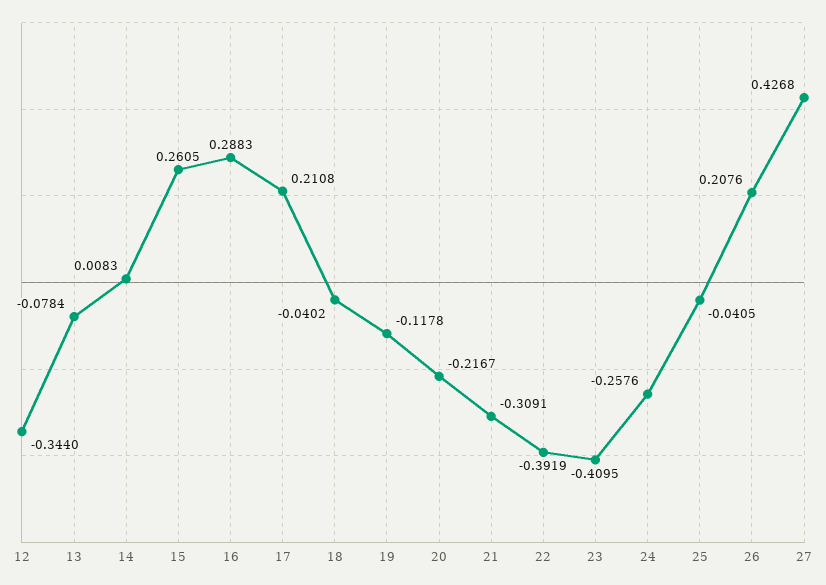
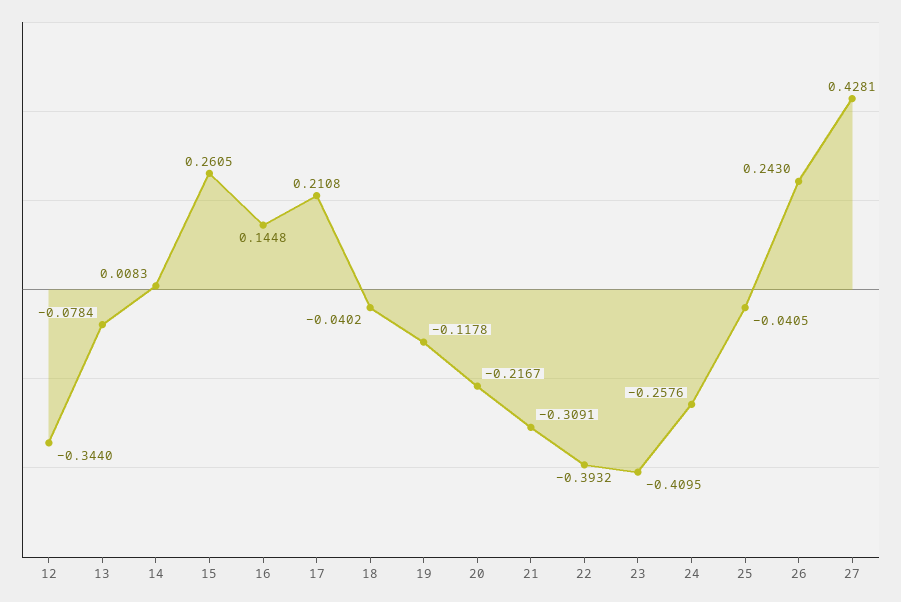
  {
    "12": -0.344,
    "13": -0.0784,
    "14": 0.0083,
    "15": 0.2605,
-   "16": 0.2883,
+   "16": 0.1448,
    "17": 0.2108,
    "18": -0.0402,
    "19": -0.1178,
    "20": -0.2167,
    "21": -0.3091,
-   "22": -0.3919,
+   "22": -0.3932,
    "23": -0.4095,
    "24": -0.2576,
    "25": -0.0405,
-   "26": 0.2076,
+   "26": 0.243,
-   "27": 0.4268
+   "27": 0.4281
  }

